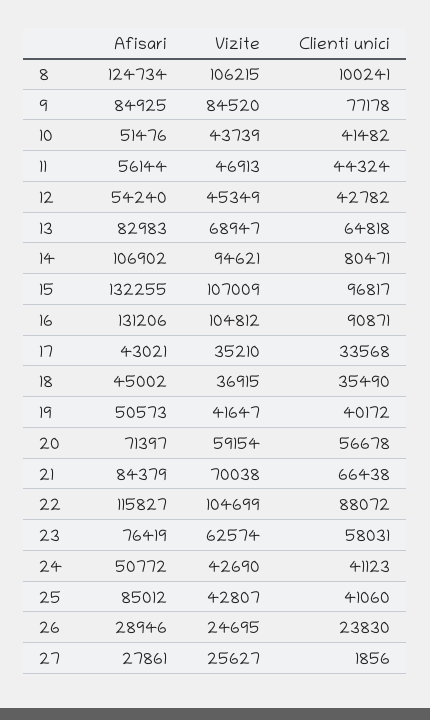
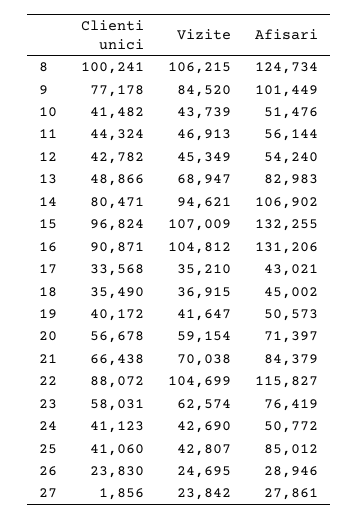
  {
    "Afisari": {
      "8": 124734,
-     "9": 84925,
+     "9": 101449,
      "10": 51476,
      "11": 56144,
      "12": 54240,
      "13": 82983,
      "14": 106902,
      "15": 132255,
      "16": 131206,
      "17": 43021,
      "18": 45002,
      "19": 50573,
      "20": 71397,
      "21": 84379,
      "22": 115827,
      "23": 76419,
      "24": 50772,
      "25": 85012,
      "26": 28946,
      "27": 27861
    },
    "Vizite": {
      "8": 106215,
      "9": 84520,
      "10": 43739,
      "11": 46913,
      "12": 45349,
      "13": 68947,
      "14": 94621,
      "15": 107009,
      "16": 104812,
      "17": 35210,
      "18": 36915,
      "19": 41647,
      "20": 59154,
      "21": 70038,
      "22": 104699,
      "23": 62574,
      "24": 42690,
      "25": 42807,
      "26": 24695,
-     "27": 25627
+     "27": 23842
    },
    "Clienti unici": {
      "8": 100241,
      "9": 77178,
      "10": 41482,
      "11": 44324,
      "12": 42782,
-     "13": 64818,
+     "13": 48866,
      "14": 80471,
-     "15": 96817,
+     "15": 96824,
      "16": 90871,
      "17": 33568,
      "18": 35490,
      "19": 40172,
      "20": 56678,
      "21": 66438,
      "22": 88072,
      "23": 58031,
      "24": 41123,
      "25": 41060,
      "26": 23830,
      "27": 1856
    }
  }

